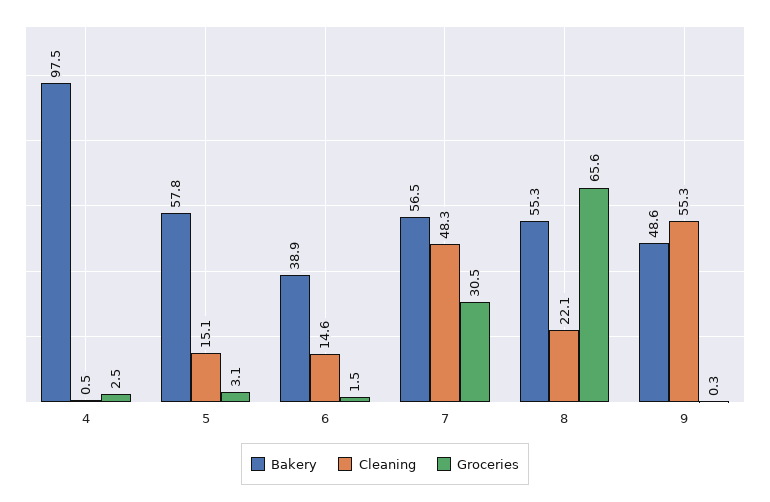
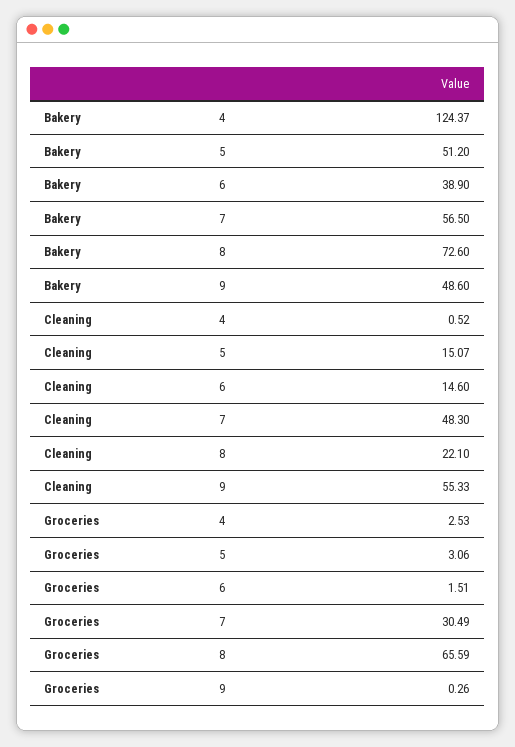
  {
    "Bakery": {
-     "4": 97.5,
+     "4": 124.37,
-     "5": 57.8,
+     "5": 51.2,
      "6": 38.9,
      "7": 56.5,
-     "8": 55.3,
+     "8": 72.6,
      "9": 48.6
    },
    "Cleaning": {
      "4": 0.52,
      "5": 15.07,
      "6": 14.6,
      "7": 48.3,
      "8": 22.1,
      "9": 55.33
    },
    "Groceries": {
      "4": 2.53,
      "5": 3.06,
      "6": 1.51,
      "7": 30.49,
      "8": 65.59,
      "9": 0.26
    }
  }

